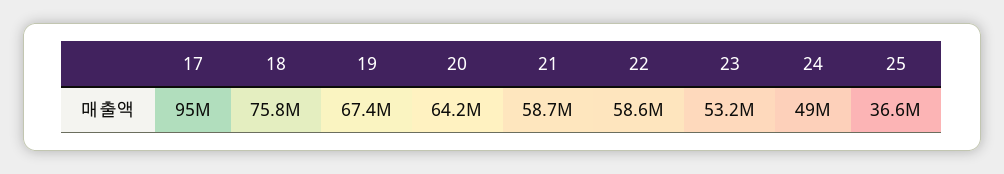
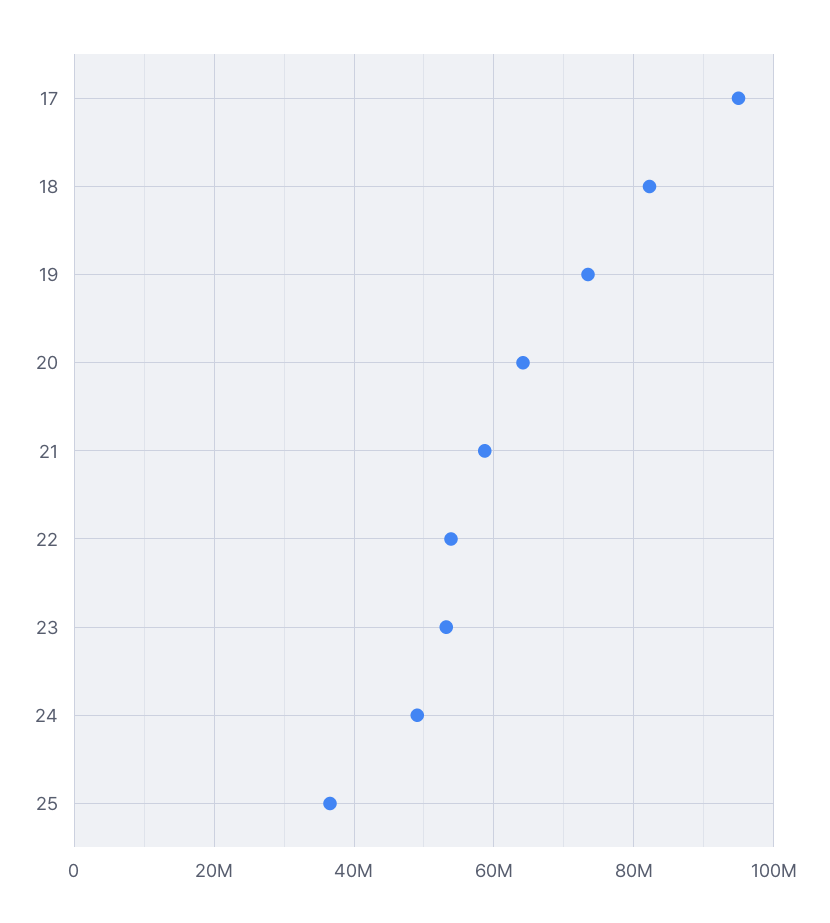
  {
    "17": 95000000,
-   "18": 75800000,
+   "18": 82000000,
-   "19": 67400000,
+   "19": 74000000,
    "20": 64200000,
    "21": 58700000,
-   "22": 58600000,
+   "22": 54000000,
    "23": 53200000,
    "24": 49000000,
    "25": 36600000
  }

